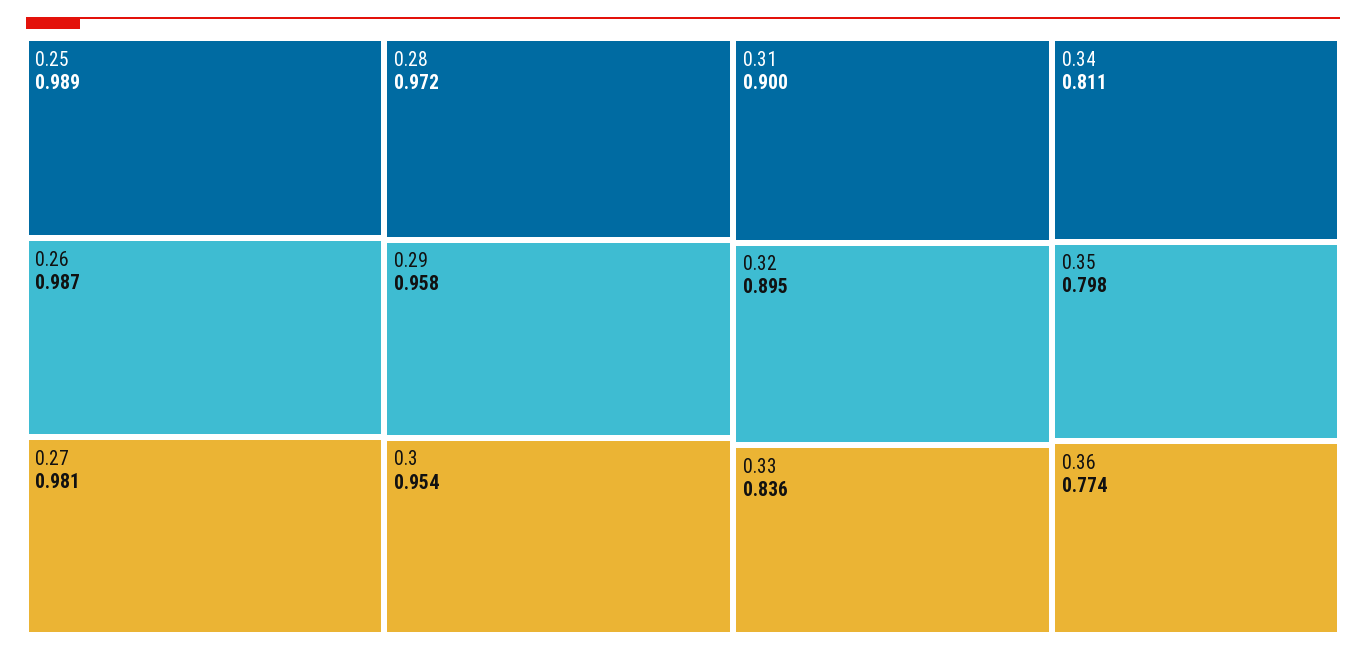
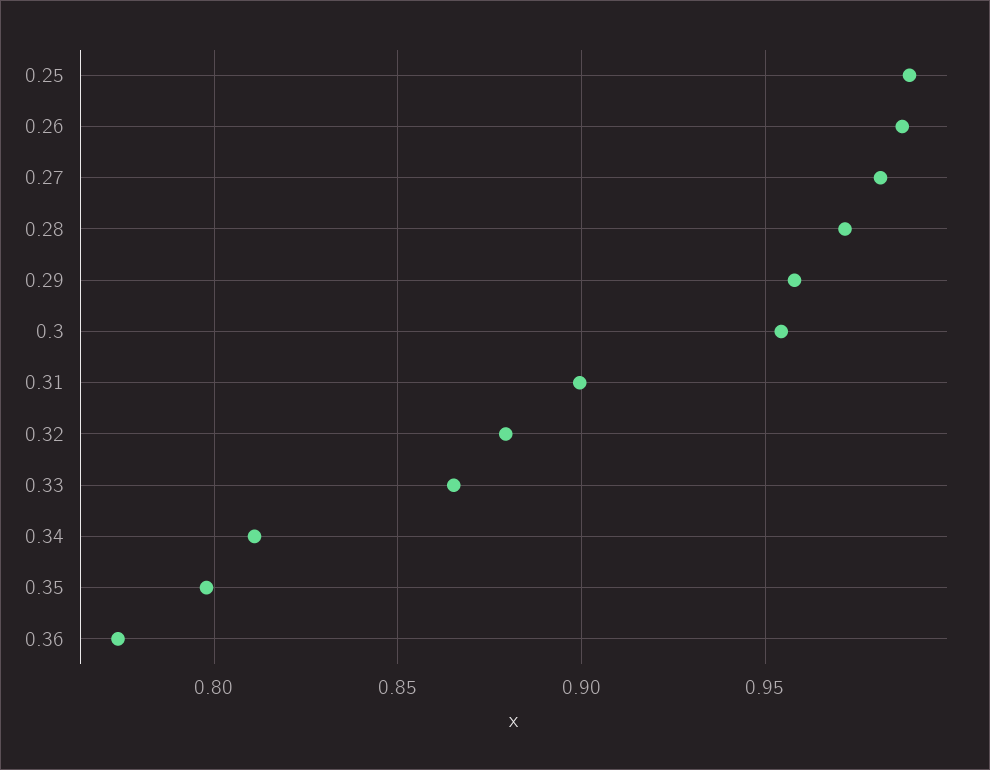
  {
    "0.25": 0.989,
    "0.26": 0.987,
    "0.27": 0.981,
    "0.28": 0.972,
    "0.29": 0.958,
    "0.3": 0.954,
    "0.31": 0.9,
-   "0.32": 0.895,
+   "0.32": 0.88,
-   "0.33": 0.836,
+   "0.33": 0.865,
    "0.34": 0.811,
    "0.35": 0.798,
    "0.36": 0.774
  }

